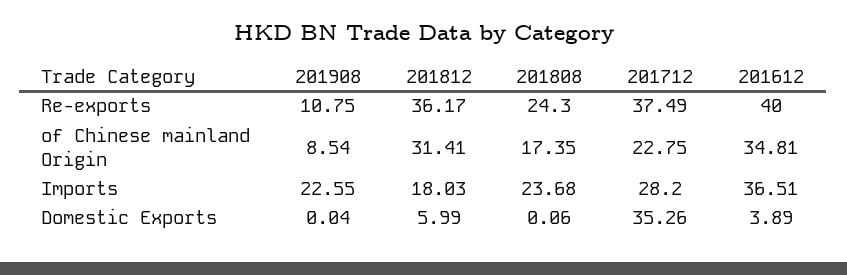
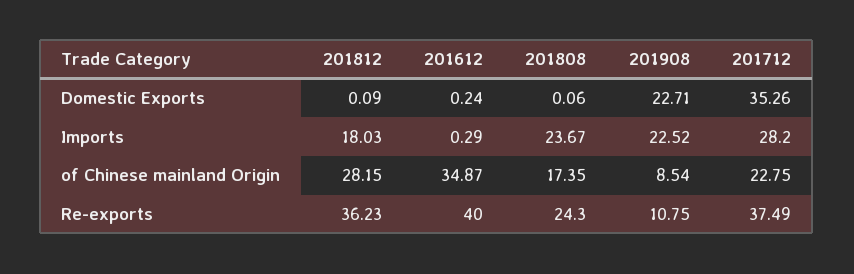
  {
    "201908": {
      "Re-exports": 10.75,
      "of Chinese mainland Origin": 8.54,
-     "Imports": 22.55,
+     "Imports": 22.52,
-     "Domestic Exports": 0.04
+     "Domestic Exports": 22.71
    },
    "201812": {
-     "Re-exports": 36.17,
+     "Re-exports": 36.23,
-     "of Chinese mainland Origin": 31.41,
+     "of Chinese mainland Origin": 28.15,
      "Imports": 18.03,
-     "Domestic Exports": 5.99
+     "Domestic Exports": 0.09
    },
    "201808": {
      "Re-exports": 24.3,
      "of Chinese mainland Origin": 17.35,
-     "Imports": 23.68,
+     "Imports": 23.67,
      "Domestic Exports": 0.06
    },
    "201712": {
      "Re-exports": 37.49,
      "of Chinese mainland Origin": 22.75,
      "Imports": 28.2,
      "Domestic Exports": 35.26
    },
    "201612": {
      "Re-exports": 40,
-     "of Chinese mainland Origin": 34.81,
+     "of Chinese mainland Origin": 34.87,
-     "Imports": 36.51,
+     "Imports": 0.29,
-     "Domestic Exports": 3.89
+     "Domestic Exports": 0.24
    }
  }

